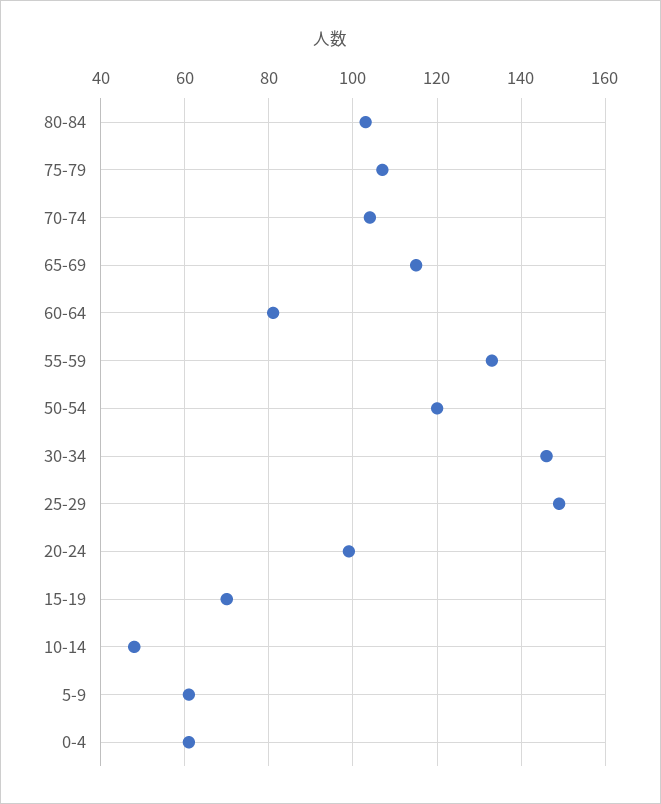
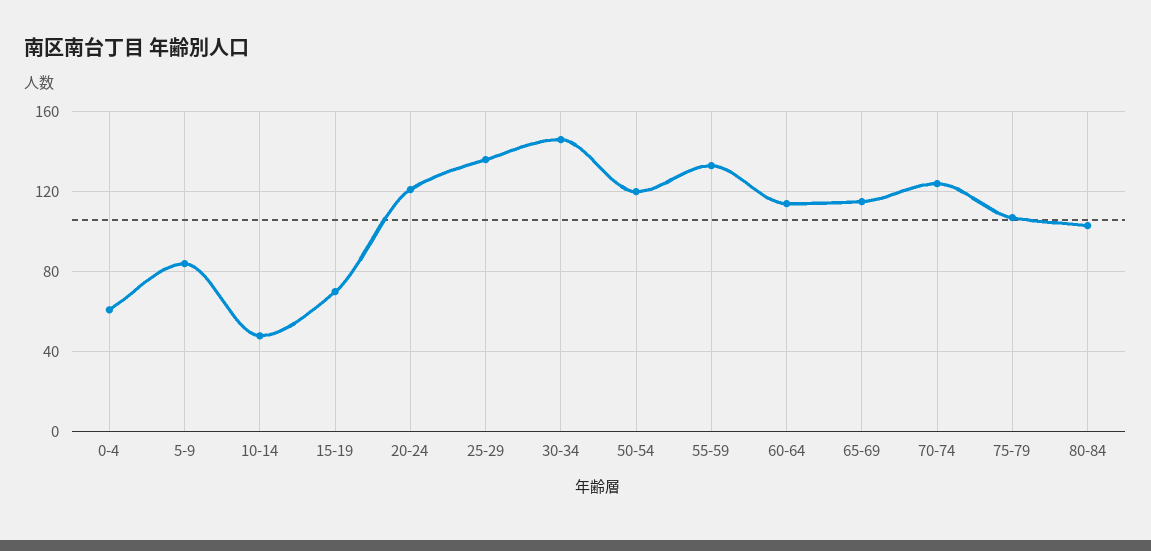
  {
    "80-84": 105,
    "75-79": 105,
-   "70-74": 105,
+   "70-74": 125,
    "65-69": 115,
-   "60-64": 80,
+   "60-64": 115,
    "55-59": 135,
    "50-54": 120,
    "30-34": 145,
-   "25-29": 150,
+   "25-29": 135,
-   "20-24": 100,
+   "20-24": 120,
    "15-19": 70,
    "10-14": 50,
-   "5-9": 60,
+   "5-9": 85,
    "0-4": 60
  }

